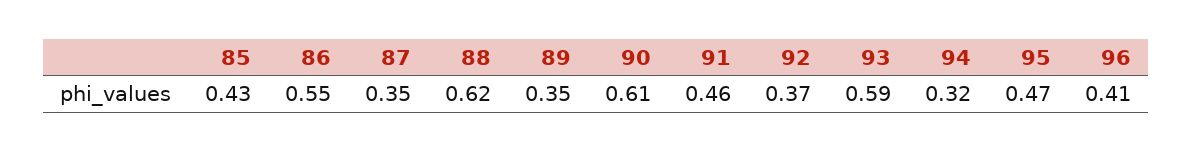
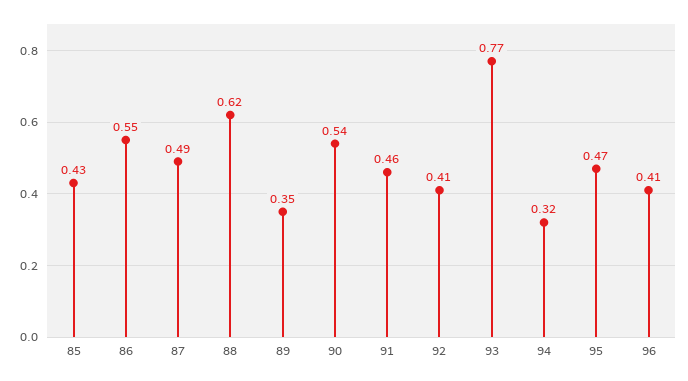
  {
    "85": 0.43,
    "86": 0.55,
-   "87": 0.35,
+   "87": 0.49,
    "88": 0.62,
    "89": 0.35,
-   "90": 0.61,
+   "90": 0.54,
    "91": 0.46,
-   "92": 0.37,
+   "92": 0.41,
-   "93": 0.59,
+   "93": 0.77,
    "94": 0.32,
    "95": 0.47,
    "96": 0.41
  }

